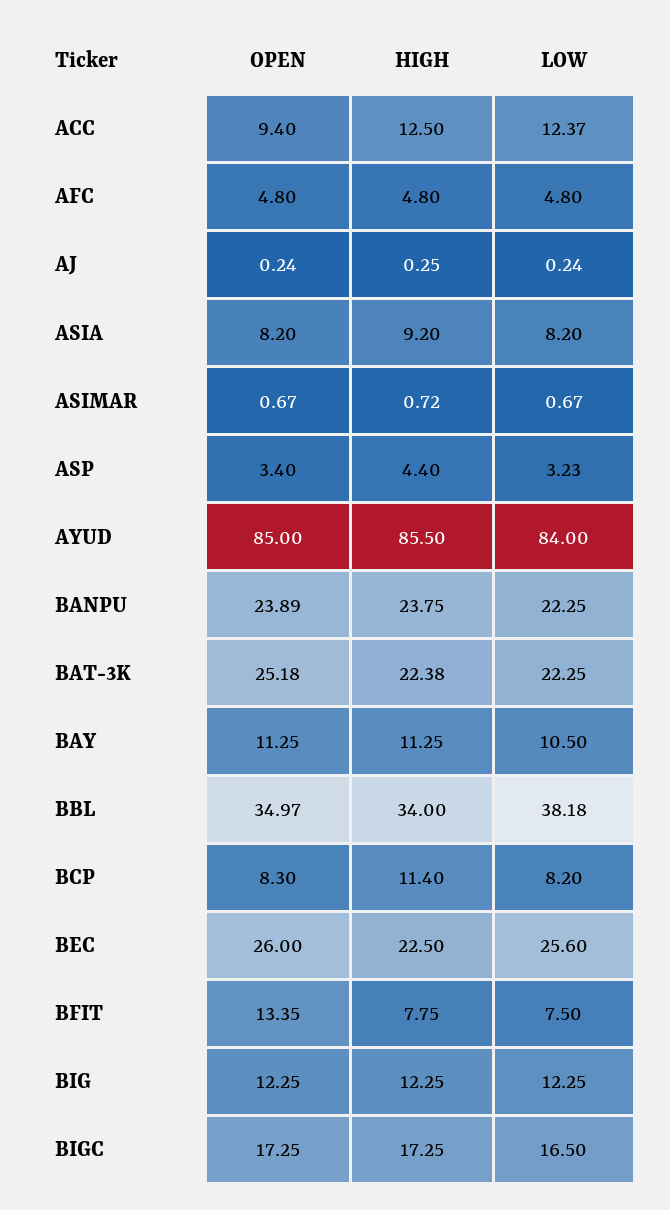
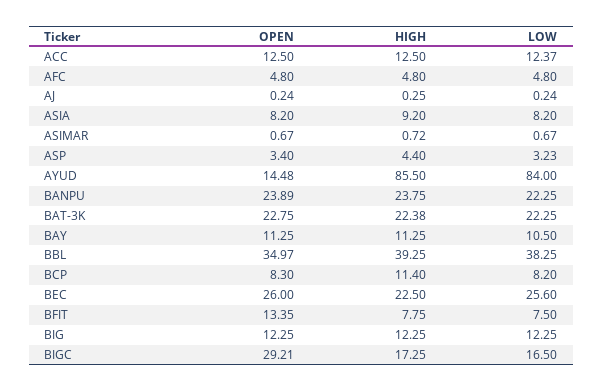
  {
    "OPEN": {
-     "ACC": 9.4,
+     "ACC": 12.5,
      "AFC": 4.8,
      "AJ": 0.24,
      "ASIA": 8.2,
      "ASIMAR": 0.67,
      "ASP": 3.4,
-     "AYUD": 85,
+     "AYUD": 14.48,
      "BANPU": 23.89,
-     "BAT-3K": 25.18,
+     "BAT-3K": 22.75,
      "BAY": 11.25,
      "BBL": 34.97,
      "BCP": 8.3,
      "BEC": 26,
      "BFIT": 13.35,
      "BIG": 12.25,
-     "BIGC": 17.25
+     "BIGC": 29.21
    },
    "HIGH": {
      "ACC": 12.5,
      "AFC": 4.8,
      "AJ": 0.25,
      "ASIA": 9.2,
      "ASIMAR": 0.72,
      "ASP": 4.4,
      "AYUD": 85.5,
      "BANPU": 23.75,
      "BAT-3K": 22.38,
      "BAY": 11.25,
-     "BBL": 34,
+     "BBL": 39.25,
      "BCP": 11.4,
      "BEC": 22.5,
      "BFIT": 7.75,
      "BIG": 12.25,
      "BIGC": 17.25
    },
    "LOW": {
      "ACC": 12.37,
      "AFC": 4.8,
      "AJ": 0.24,
      "ASIA": 8.2,
      "ASIMAR": 0.67,
      "ASP": 3.23,
      "AYUD": 84,
      "BANPU": 22.25,
      "BAT-3K": 22.25,
      "BAY": 10.5,
-     "BBL": 38.18,
+     "BBL": 38.25,
      "BCP": 8.2,
      "BEC": 25.6,
      "BFIT": 7.5,
      "BIG": 12.25,
      "BIGC": 16.5
    }
  }

